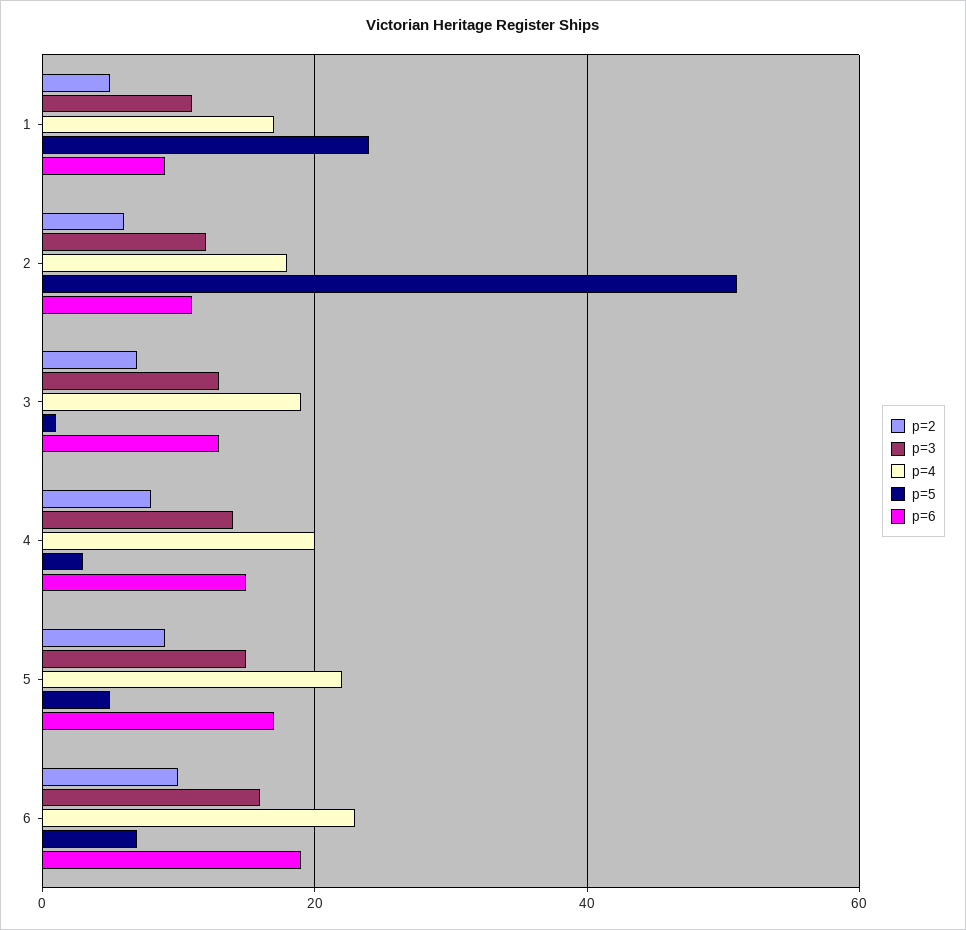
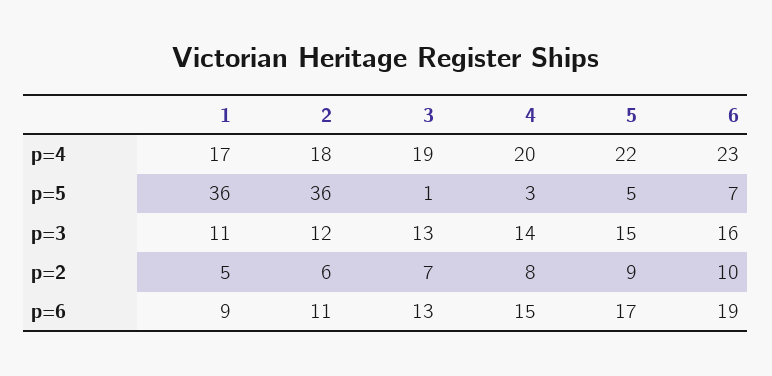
  {
    "p=2": {
      "1": 5,
      "2": 6,
      "3": 7,
      "4": 8,
      "5": 9,
      "6": 10
    },
    "p=3": {
      "1": 11,
      "2": 12,
      "3": 13,
      "4": 14,
      "5": 15,
      "6": 16
    },
    "p=4": {
      "1": 17,
      "2": 18,
      "3": 19,
      "4": 20,
      "5": 22,
      "6": 23
    },
    "p=5": {
-     "1": 25,
+     "1": 36,
-     "2": 50,
+     "2": 36,
      "3": 1,
      "4": 3,
      "5": 5,
      "6": 7
    },
    "p=6": {
      "1": 9,
      "2": 11,
      "3": 13,
      "4": 15,
      "5": 17,
      "6": 19
    }
  }

